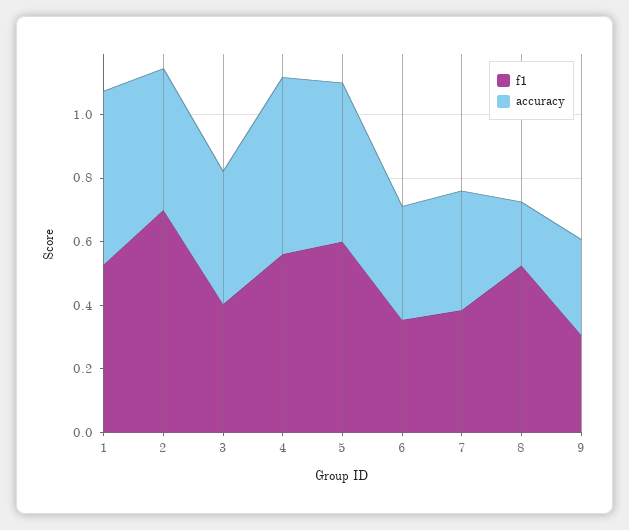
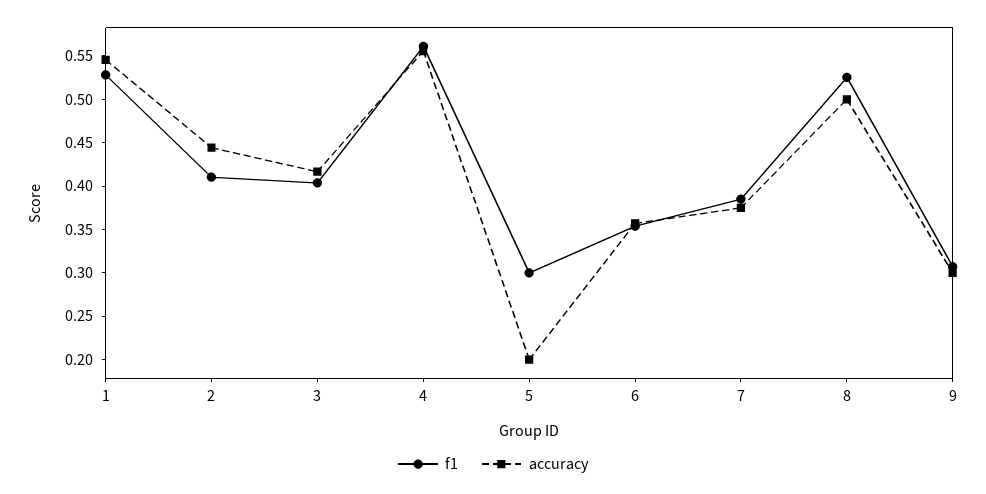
  {
    "f1": {
      "1": 0.53,
-     "2": 0.7,
+     "2": 0.41,
      "3": 0.4,
      "4": 0.56,
-     "5": 0.6,
+     "5": 0.3,
      "6": 0.35,
      "7": 0.38,
      "8": 0.53,
      "9": 0.31
    },
    "accuracy": {
      "1": 0.55,
      "2": 0.44,
      "3": 0.42,
      "4": 0.56,
-     "5": 0.5,
+     "5": 0.2,
      "6": 0.36,
      "7": 0.38,
-     "8": 0.2,
+     "8": 0.5,
      "9": 0.3
    }
  }

